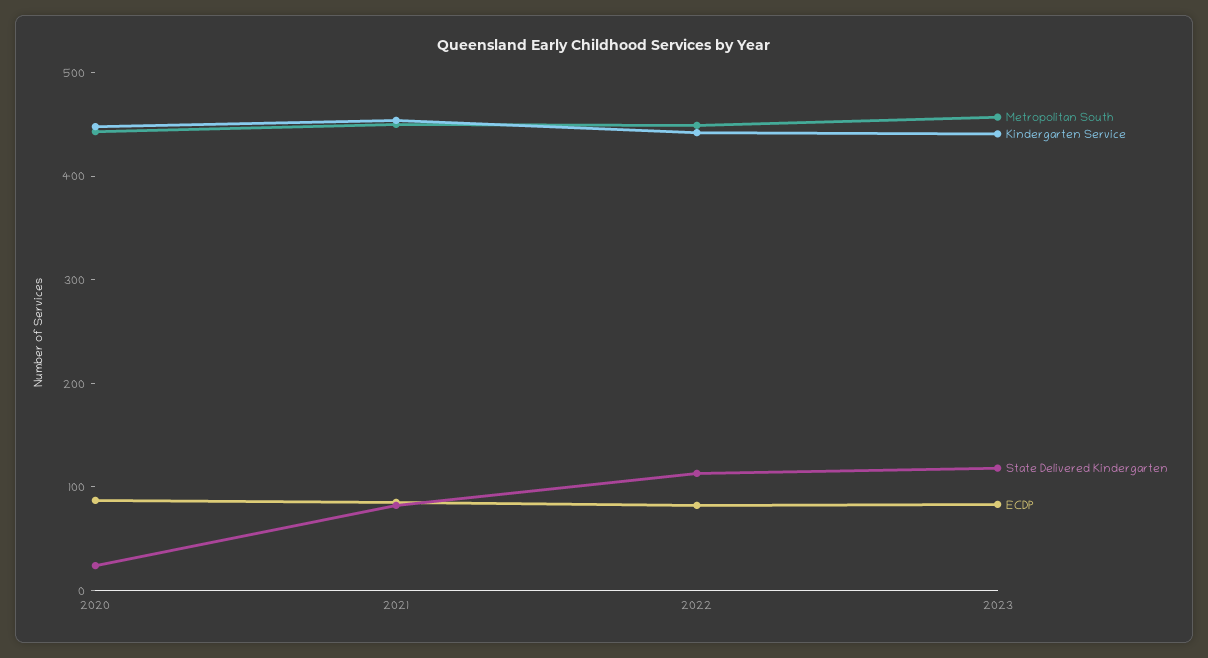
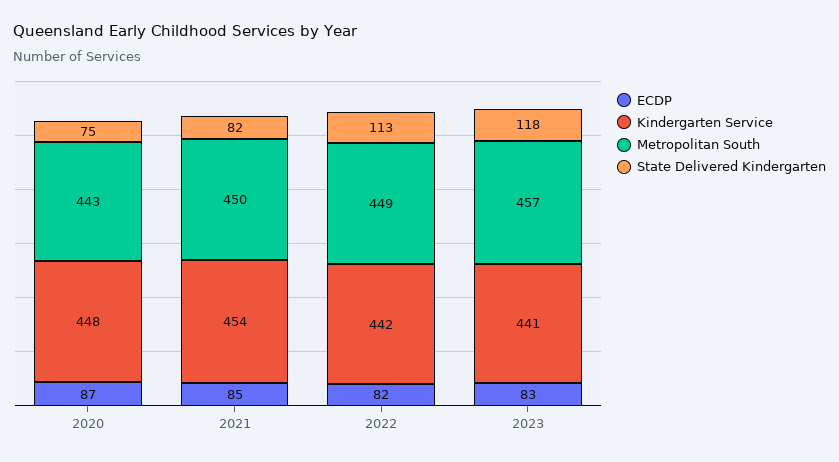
  {
    "Metropolitan South": {
      "2020": 443,
      "2021": 450,
      "2022": 449,
      "2023": 457
    },
    "Kindergarten Service": {
      "2020": 448,
      "2021": 454,
      "2022": 442,
      "2023": 441
    },
    "State Delivered Kindergarten": {
-     "2020": 20,
+     "2020": 75,
      "2021": 82,
      "2022": 113,
      "2023": 118
    },
    "ECDP": {
      "2020": 87,
      "2021": 85,
      "2022": 82,
      "2023": 83
    }
  }

